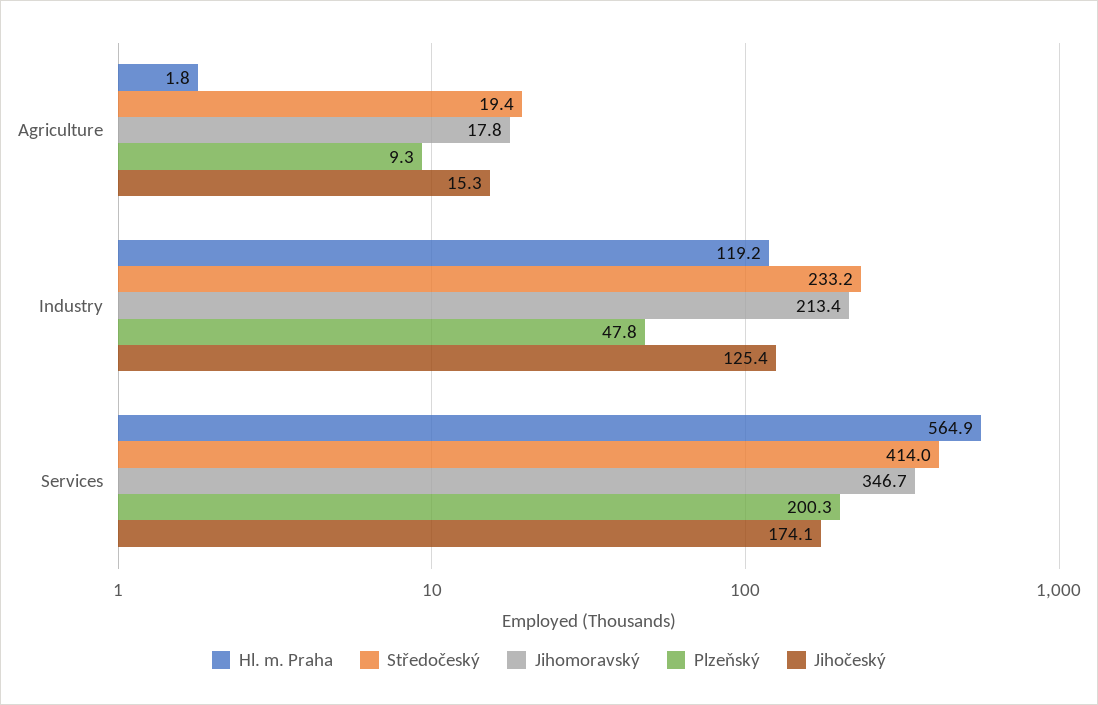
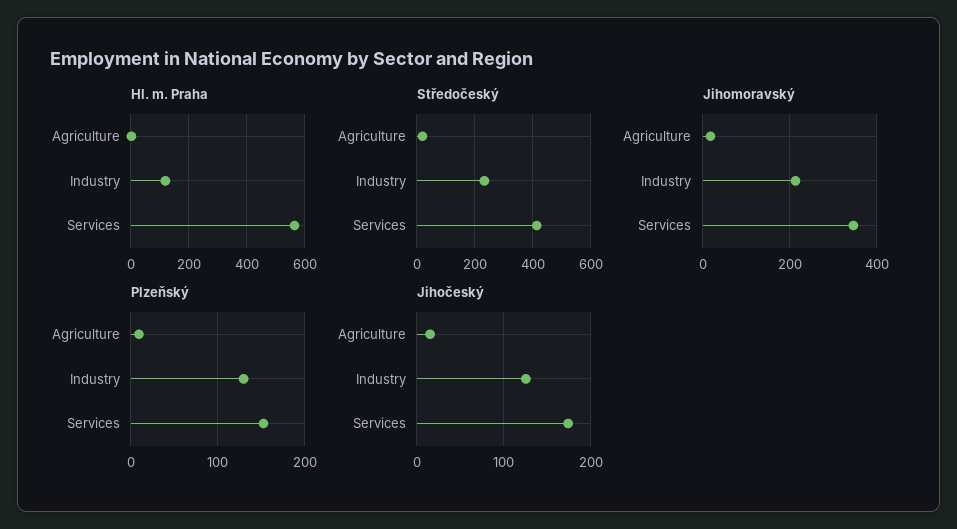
  {
    "Hl. m. Praha": {
      "Agriculture": 1.8,
      "Industry": 119.2,
      "Services": 564.9
    },
    "Středočeský": {
      "Agriculture": 19.4,
      "Industry": 233.2,
      "Services": 414
    },
    "Jihomoravský": {
      "Agriculture": 17.8,
      "Industry": 213.4,
      "Services": 346.7
    },
    "Plzeňský": {
      "Agriculture": 9.3,
-     "Industry": 47.8,
+     "Industry": 130,
-     "Services": 200.3
+     "Services": 150
    },
    "Jihočeský": {
      "Agriculture": 15.3,
      "Industry": 125.4,
      "Services": 174.1
    }
  }

